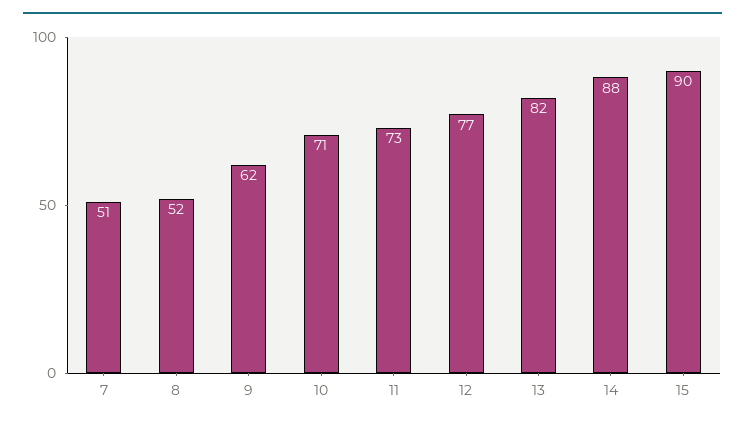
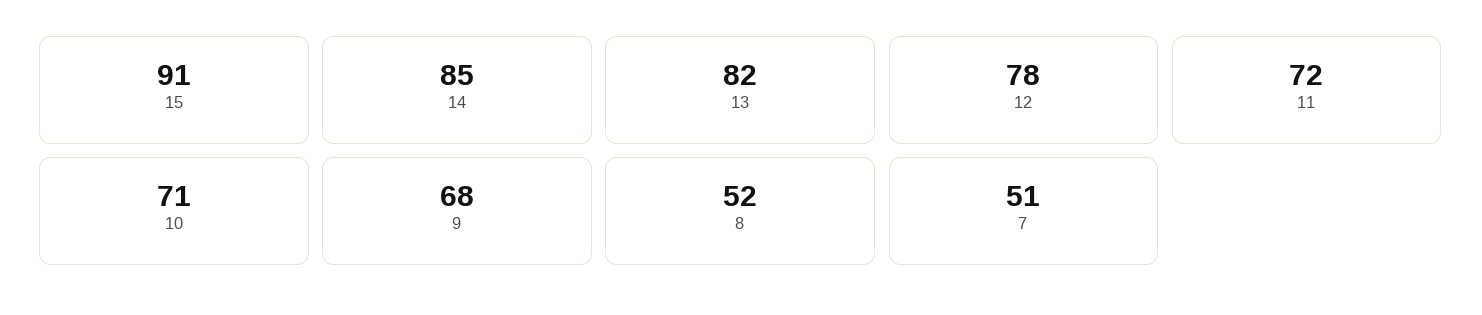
  {
    "7": 51,
    "8": 52,
-   "9": 62,
+   "9": 68,
    "10": 71,
-   "11": 73,
+   "11": 72,
-   "12": 77,
+   "12": 78,
    "13": 82,
-   "14": 88,
+   "14": 85,
-   "15": 90
+   "15": 91
  }

